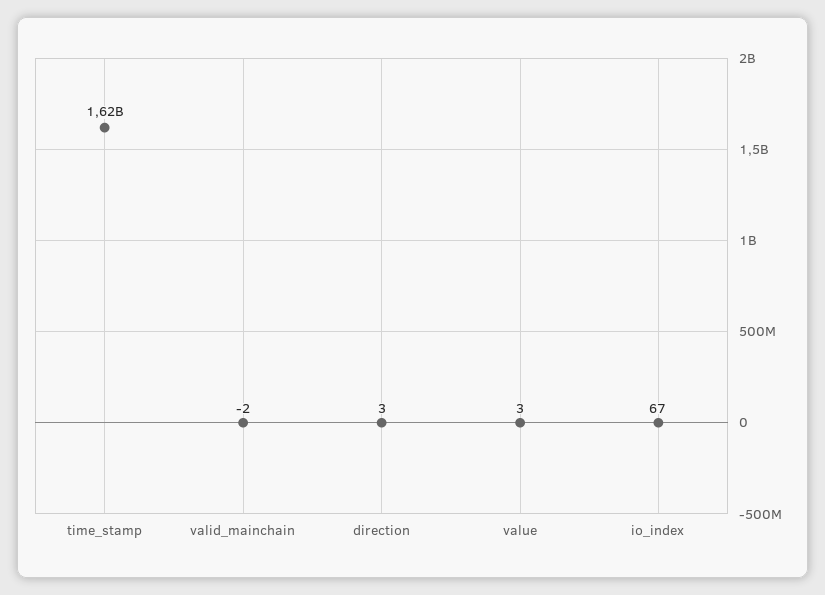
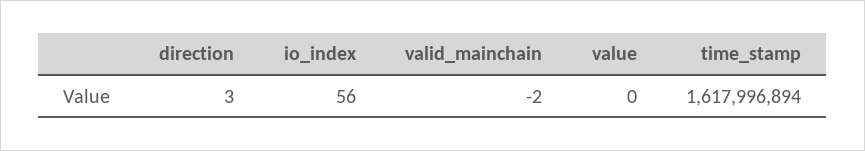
  {
    "time_stamp": 1617996894,
    "valid_mainchain": -2,
    "direction": 3,
-   "value": 3,
+   "value": 0,
-   "io_index": 67
+   "io_index": 56
  }

